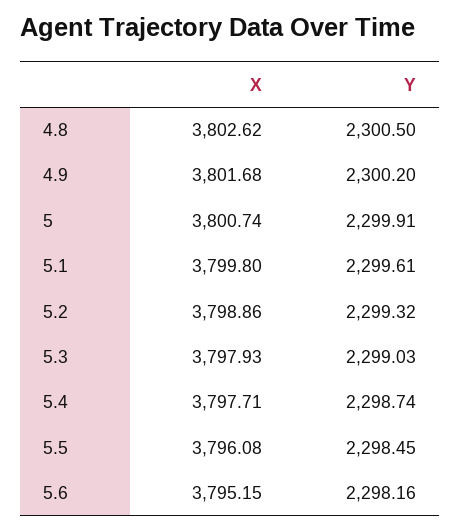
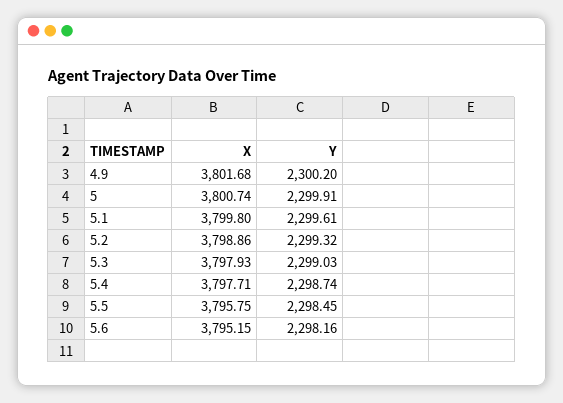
  {
    "X": {
-     "4.8": 3802.62,
      "4.9": 3801.68,
      "5": 3800.74,
      "5.1": 3799.8,
      "5.2": 3798.86,
      "5.3": 3797.93,
      "5.4": 3797.71,
-     "5.5": 3796.08,
+     "5.5": 3795.75,
      "5.6": 3795.15
    },
    "Y": {
-     "4.8": 2300.5,
      "4.9": 2300.2,
      "5": 2299.91,
      "5.1": 2299.61,
      "5.2": 2299.32,
      "5.3": 2299.03,
      "5.4": 2298.74,
      "5.5": 2298.45,
      "5.6": 2298.16
    }
  }

